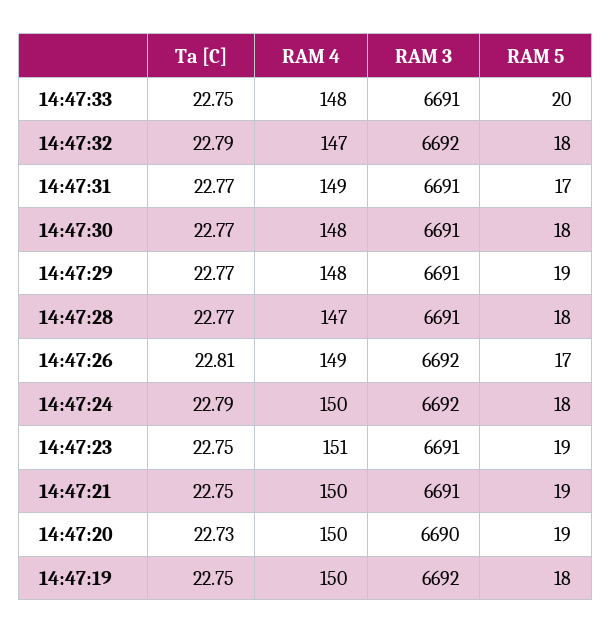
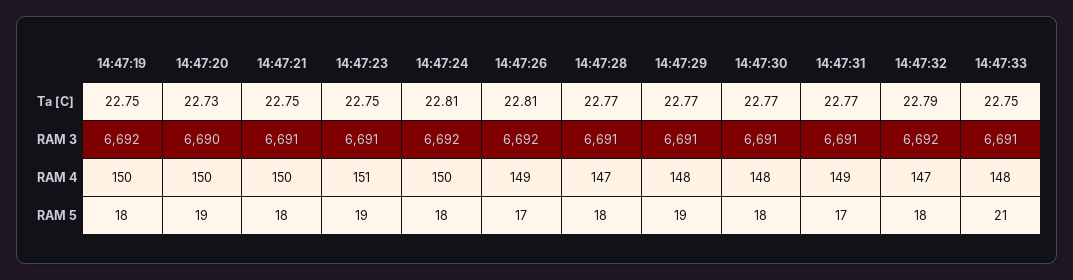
  {
    "Ta [C]": {
      "14:47:33": 22.75,
      "14:47:32": 22.79,
      "14:47:31": 22.77,
      "14:47:30": 22.77,
      "14:47:29": 22.77,
      "14:47:28": 22.77,
      "14:47:26": 22.81,
-     "14:47:24": 22.79,
+     "14:47:24": 22.81,
      "14:47:23": 22.75,
      "14:47:21": 22.75,
      "14:47:20": 22.73,
      "14:47:19": 22.75
    },
    "RAM 4": {
      "14:47:33": 148,
      "14:47:32": 147,
      "14:47:31": 149,
      "14:47:30": 148,
      "14:47:29": 148,
      "14:47:28": 147,
      "14:47:26": 149,
      "14:47:24": 150,
      "14:47:23": 151,
      "14:47:21": 150,
      "14:47:20": 150,
      "14:47:19": 150
    },
    "RAM 3": {
      "14:47:33": 6691,
      "14:47:32": 6692,
      "14:47:31": 6691,
      "14:47:30": 6691,
      "14:47:29": 6691,
      "14:47:28": 6691,
      "14:47:26": 6692,
      "14:47:24": 6692,
      "14:47:23": 6691,
      "14:47:21": 6691,
      "14:47:20": 6690,
      "14:47:19": 6692
    },
    "RAM 5": {
-     "14:47:33": 20,
+     "14:47:33": 21,
      "14:47:32": 18,
      "14:47:31": 17,
      "14:47:30": 18,
      "14:47:29": 19,
      "14:47:28": 18,
      "14:47:26": 17,
      "14:47:24": 18,
      "14:47:23": 19,
-     "14:47:21": 19,
+     "14:47:21": 18,
      "14:47:20": 19,
      "14:47:19": 18
    }
  }

